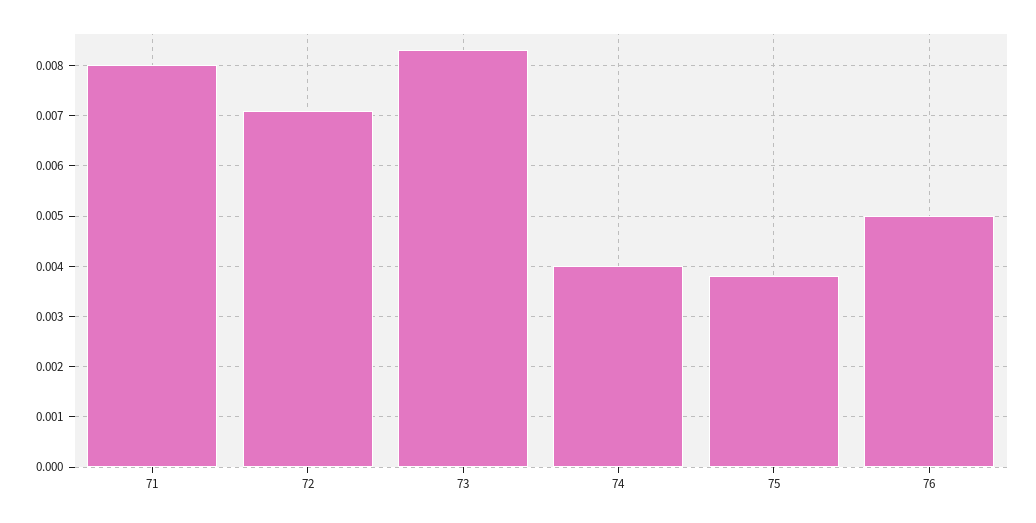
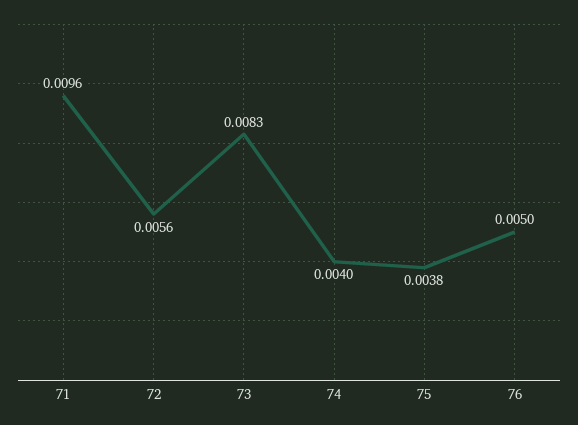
  {
-   "71": 0.008,
+   "71": 0.0096,
-   "72": 0.007,
+   "72": 0.0056,
    "73": 0.0083,
    "74": 0.004,
    "75": 0.0038,
    "76": 0.005
  }

